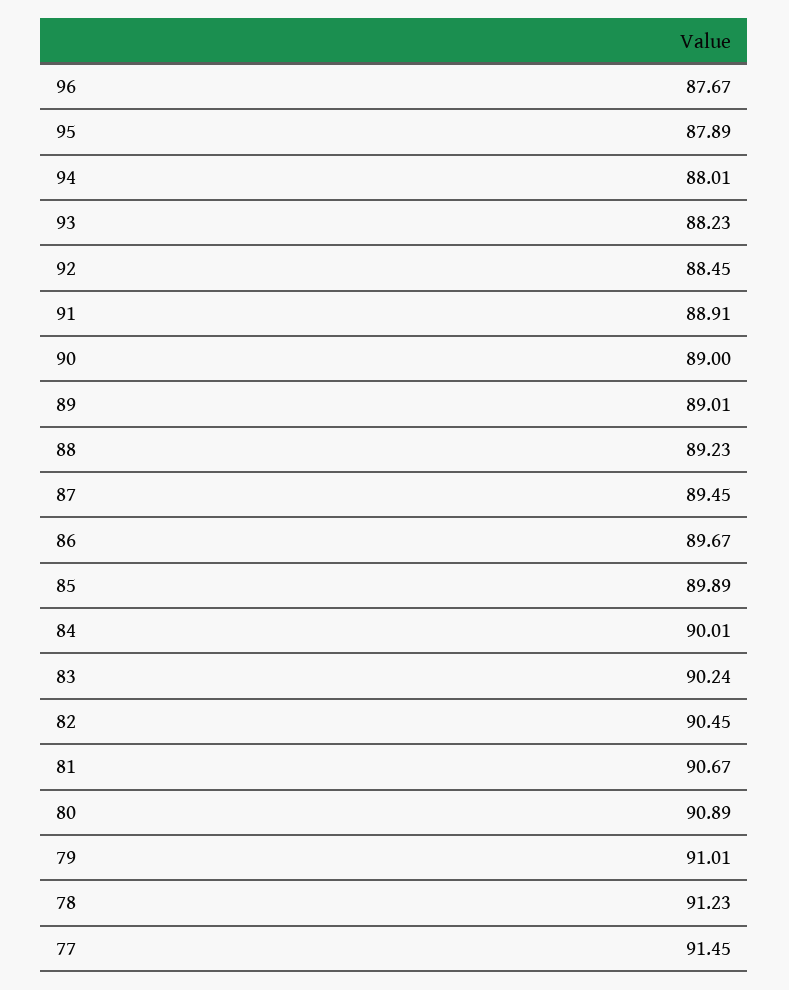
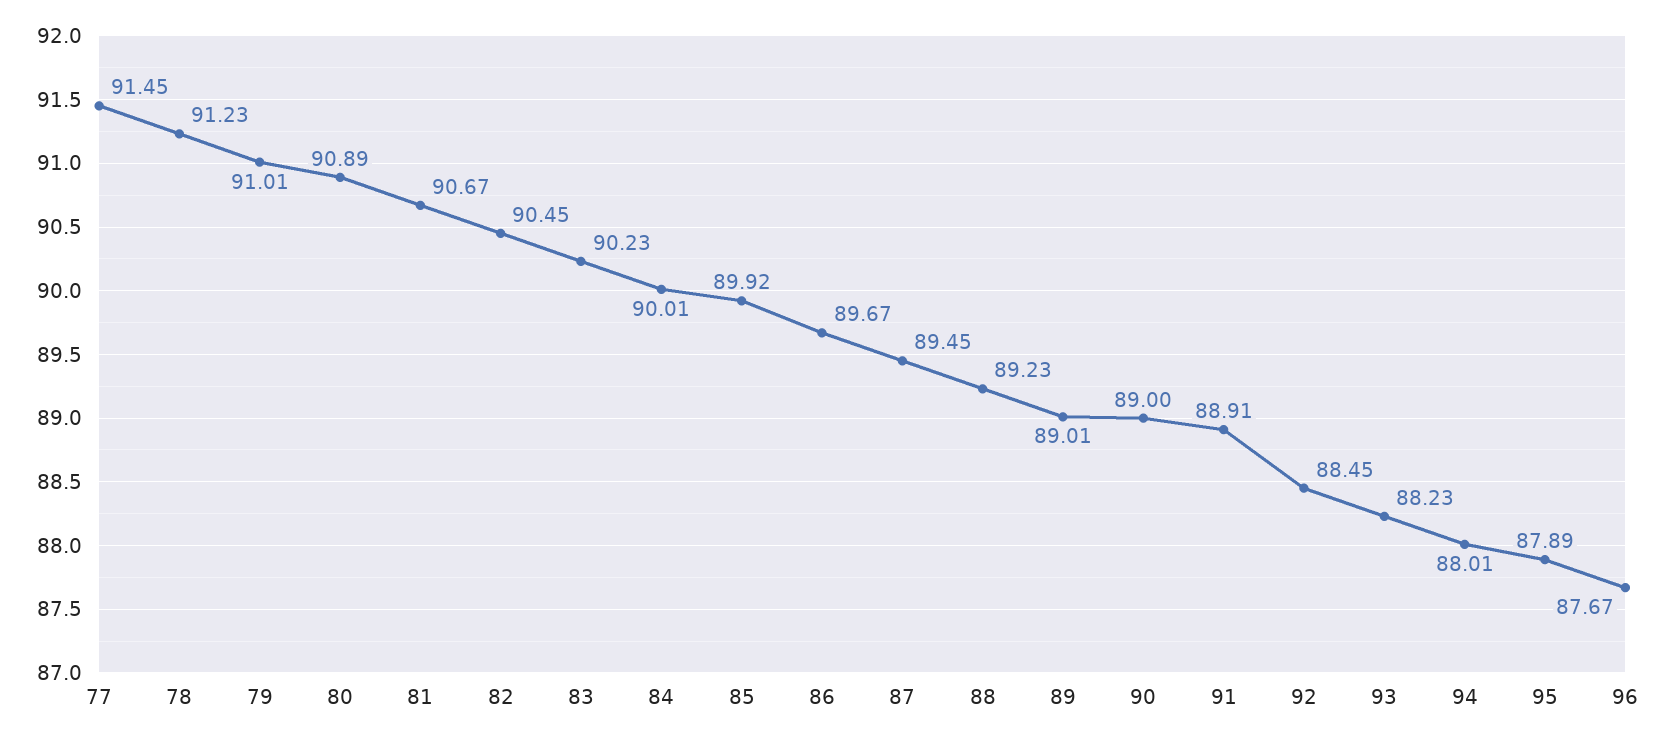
  {
    "96": 87.67,
    "95": 87.89,
    "94": 88.01,
    "93": 88.23,
    "92": 88.45,
    "91": 88.91,
    "90": 89,
    "89": 89.01,
    "88": 89.23,
    "87": 89.45,
    "86": 89.67,
-   "85": 89.89,
+   "85": 89.92,
    "84": 90.01,
-   "83": 90.24,
+   "83": 90.23,
    "82": 90.45,
    "81": 90.67,
    "80": 90.89,
    "79": 91.01,
    "78": 91.23,
    "77": 91.45
  }

